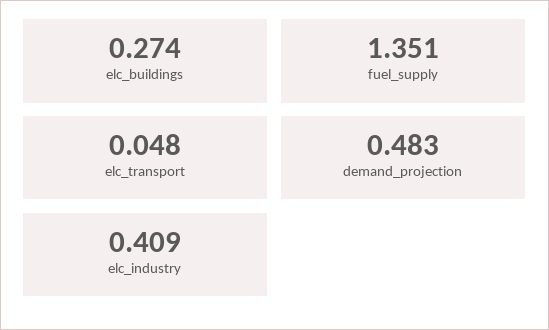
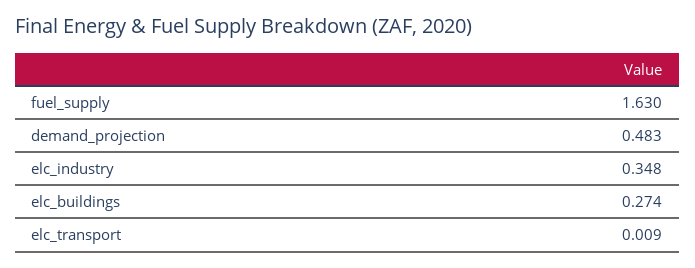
  {
    "elc_buildings": 0.274,
-   "fuel_supply": 1.351,
+   "fuel_supply": 1.63,
-   "elc_transport": 0.048,
+   "elc_transport": 0.009,
    "demand_projection": 0.483,
-   "elc_industry": 0.409
+   "elc_industry": 0.348
  }

